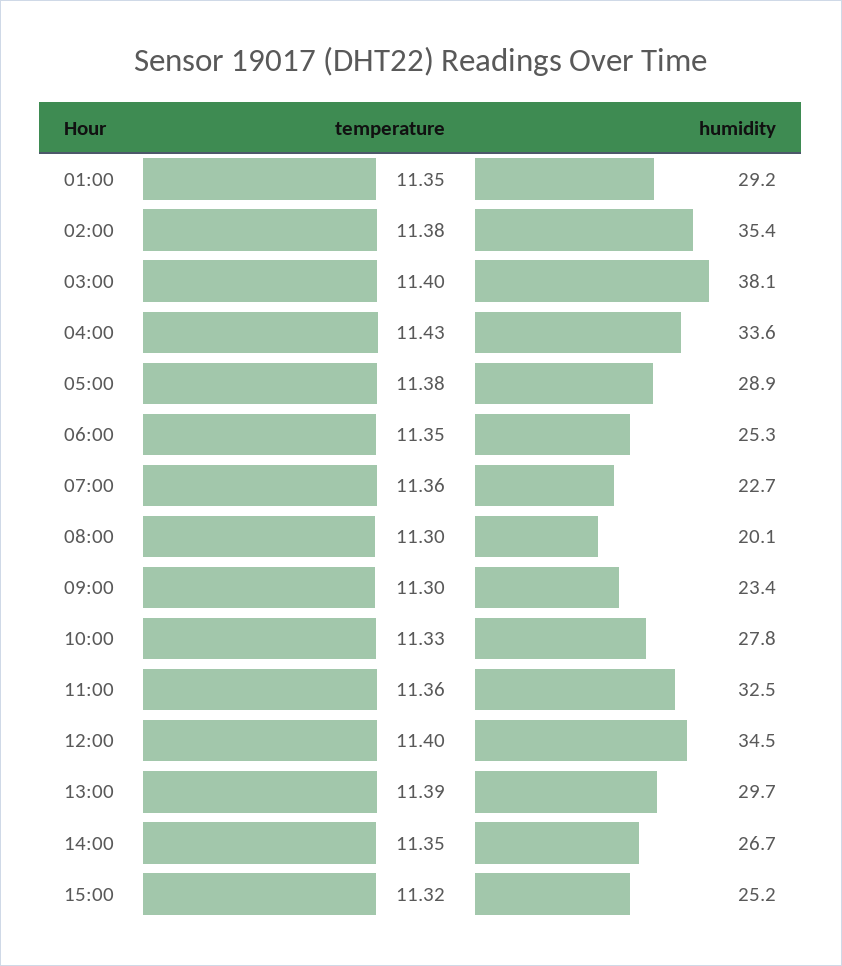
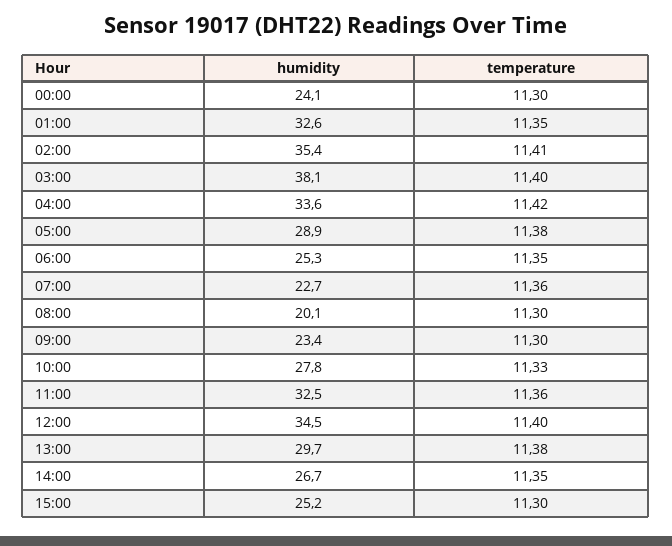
  {
    "temperature": {
      "01:00": 11.35,
-     "02:00": 11.38,
+     "02:00": 11.41,
      "03:00": 11.4,
-     "04:00": 11.43,
+     "04:00": 11.42,
      "05:00": 11.38,
      "06:00": 11.35,
      "07:00": 11.36,
      "08:00": 11.3,
      "09:00": 11.3,
      "10:00": 11.33,
      "11:00": 11.36,
      "12:00": 11.4,
-     "13:00": 11.39,
+     "13:00": 11.38,
      "14:00": 11.35,
-     "15:00": 11.32
+     "15:00": 11.3,
+     "00:00": 11.3
    },
    "humidity": {
-     "01:00": 29.2,
+     "01:00": 32.6,
      "02:00": 35.4,
      "03:00": 38.1,
      "04:00": 33.6,
      "05:00": 28.9,
      "06:00": 25.3,
      "07:00": 22.7,
      "08:00": 20.1,
      "09:00": 23.4,
      "10:00": 27.8,
      "11:00": 32.5,
      "12:00": 34.5,
      "13:00": 29.7,
      "14:00": 26.7,
-     "15:00": 25.2
+     "15:00": 25.2,
+     "00:00": 24.1
    }
  }

